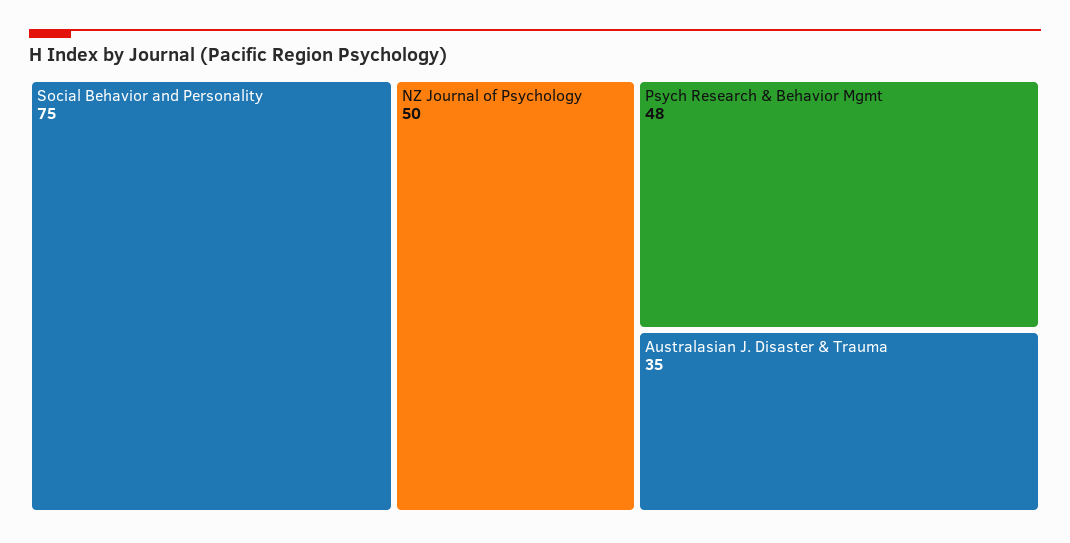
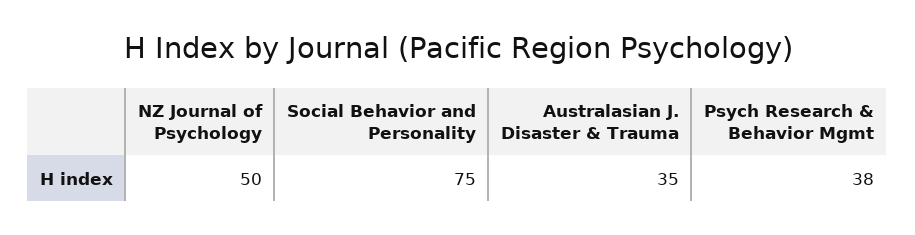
  {
    "Social Behavior and Personality": 75,
    "NZ Journal of Psychology": 50,
-   "Psych Research & Behavior Mgmt": 48,
+   "Psych Research & Behavior Mgmt": 38,
    "Australasian J. Disaster & Trauma": 35
  }

